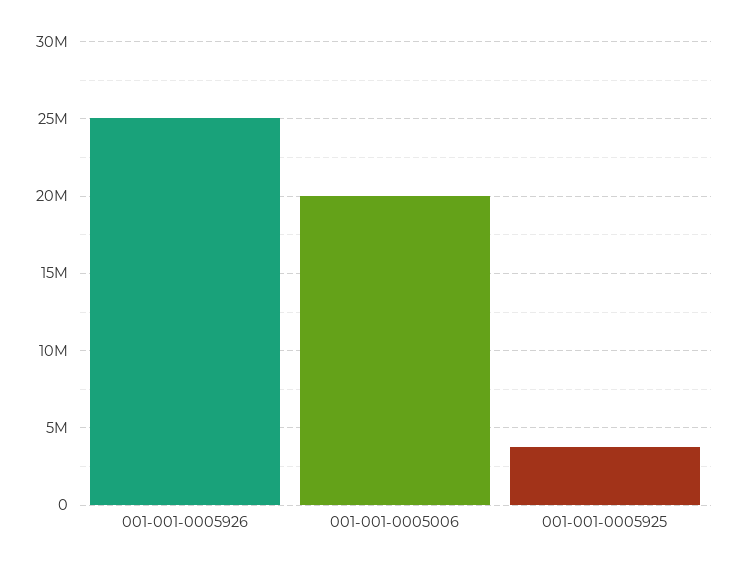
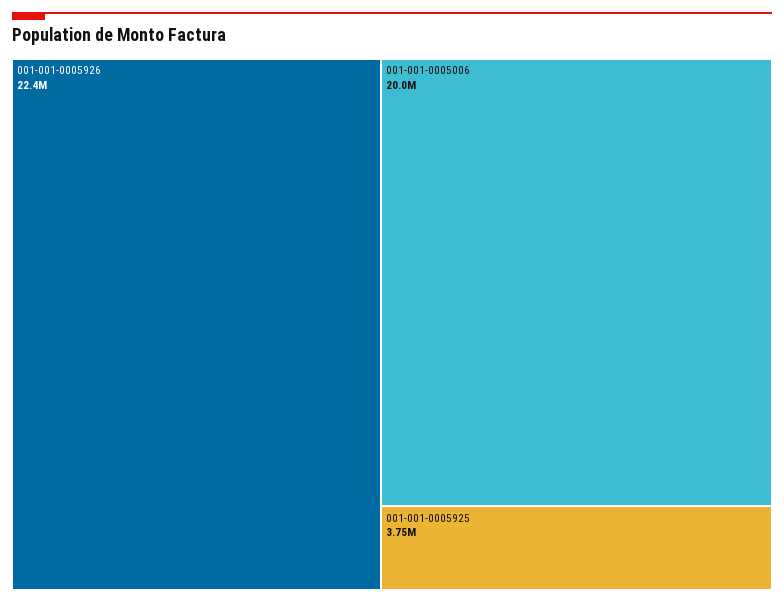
  {
-   "001-001-0005926": 25000000,
+   "001-001-0005926": 22400000,
    "001-001-0005006": 20000000,
    "001-001-0005925": 3750000
  }

